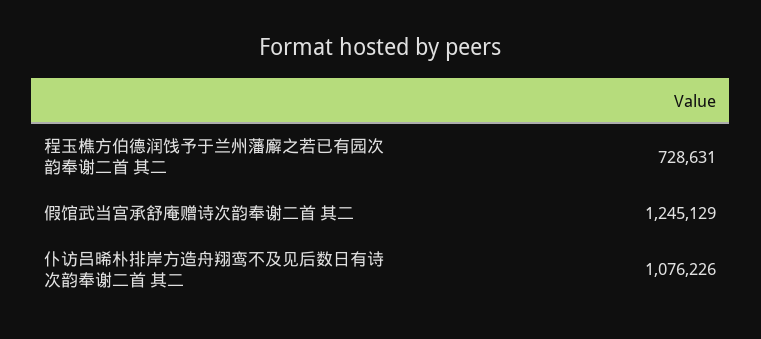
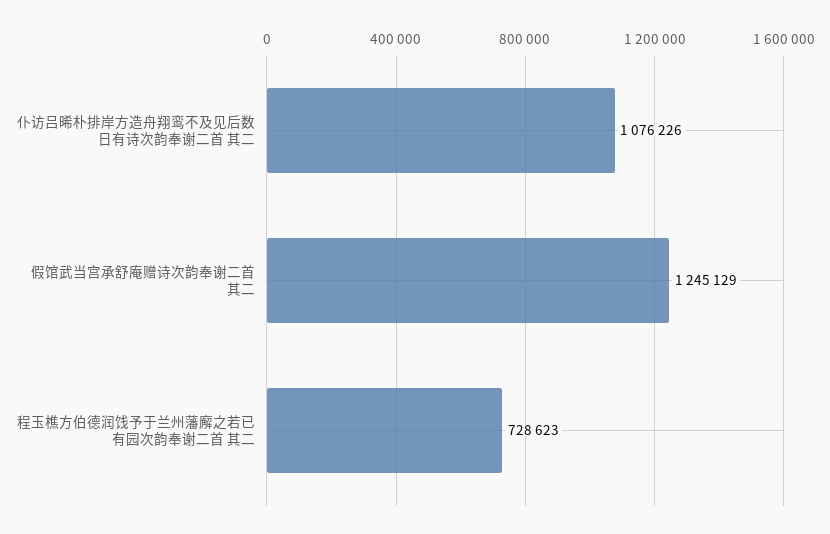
  {
-   "程玉樵方伯德润饯予于兰州藩廨之若已有园次韵奉谢二首 其二": 728631,
+   "程玉樵方伯德润饯予于兰州藩廨之若已有园次韵奉谢二首 其二": 728623,
    "假馆武当宫承舒庵赠诗次韵奉谢二首 其二": 1245129,
    "仆访吕晞朴排岸方造舟翔鸾不及见后数日有诗次韵奉谢二首 其二": 1076226
  }

